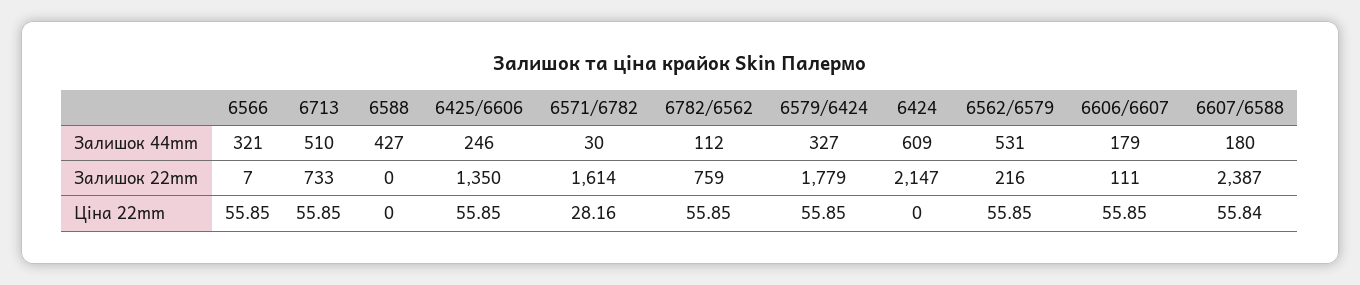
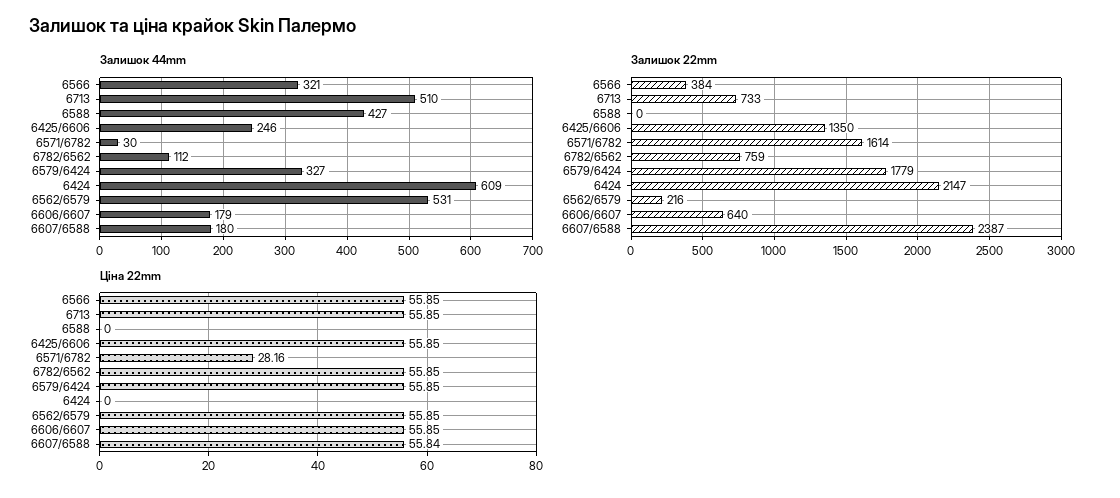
  {
    "Залишок 44mm": {
      "6566": 321,
      "6713": 510,
      "6588": 427,
      "6425/6606": 246,
      "6571/6782": 30,
      "6782/6562": 112,
      "6579/6424": 327,
      "6424": 609,
      "6562/6579": 531,
      "6606/6607": 179,
      "6607/6588": 180
    },
    "Залишок 22mm": {
-     "6566": 7,
+     "6566": 384,
      "6713": 733,
      "6588": 0,
      "6425/6606": 1350,
      "6571/6782": 1614,
      "6782/6562": 759,
      "6579/6424": 1779,
      "6424": 2147,
      "6562/6579": 216,
-     "6606/6607": 111,
+     "6606/6607": 640,
      "6607/6588": 2387
    },
    "Ціна 22mm": {
      "6566": 55.85,
      "6713": 55.85,
      "6588": 0,
      "6425/6606": 55.85,
      "6571/6782": 28.16,
      "6782/6562": 55.85,
      "6579/6424": 55.85,
      "6424": 0,
      "6562/6579": 55.85,
      "6606/6607": 55.85,
      "6607/6588": 55.84
    }
  }

